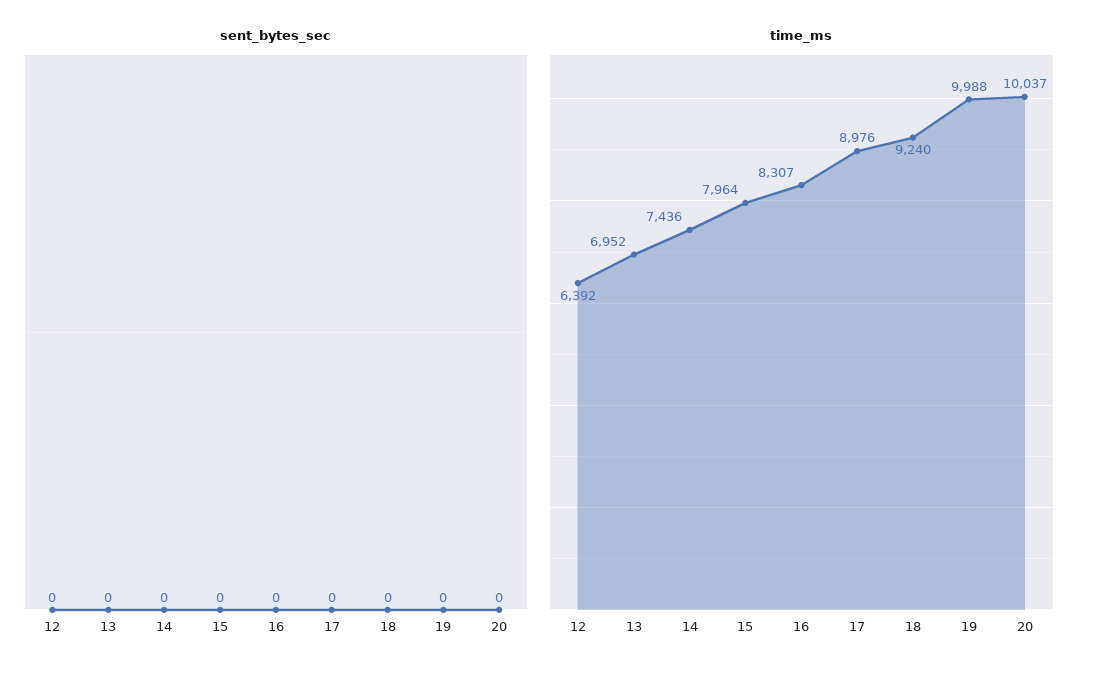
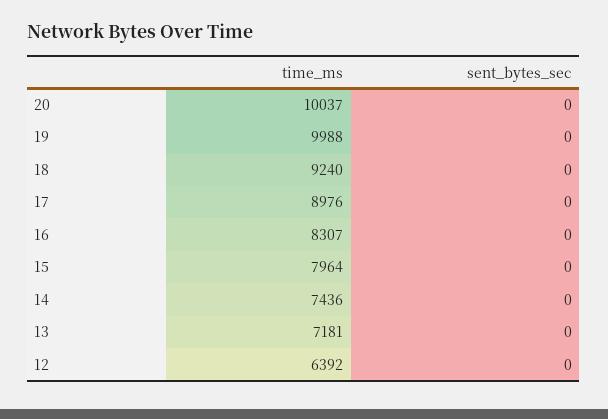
  {
    "sent_bytes_sec": {
      "12": 0,
      "13": 0,
      "14": 0,
      "15": 0,
      "16": 0,
      "17": 0,
      "18": 0,
      "19": 0,
      "20": 0
    },
    "time_ms": {
      "12": 6392,
-     "13": 6952,
+     "13": 7181,
      "14": 7436,
      "15": 7964,
      "16": 8307,
      "17": 8976,
      "18": 9240,
      "19": 9988,
      "20": 10037
    }
  }

